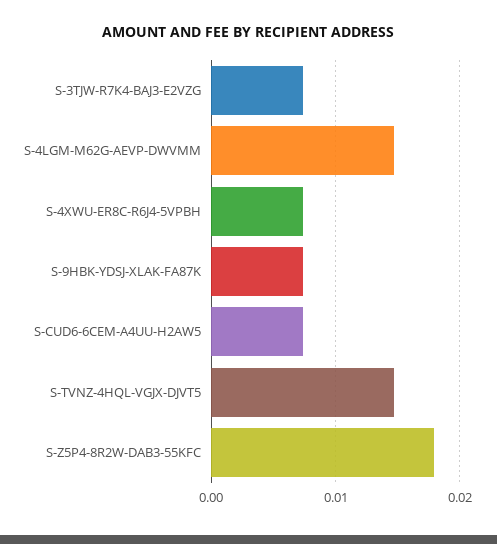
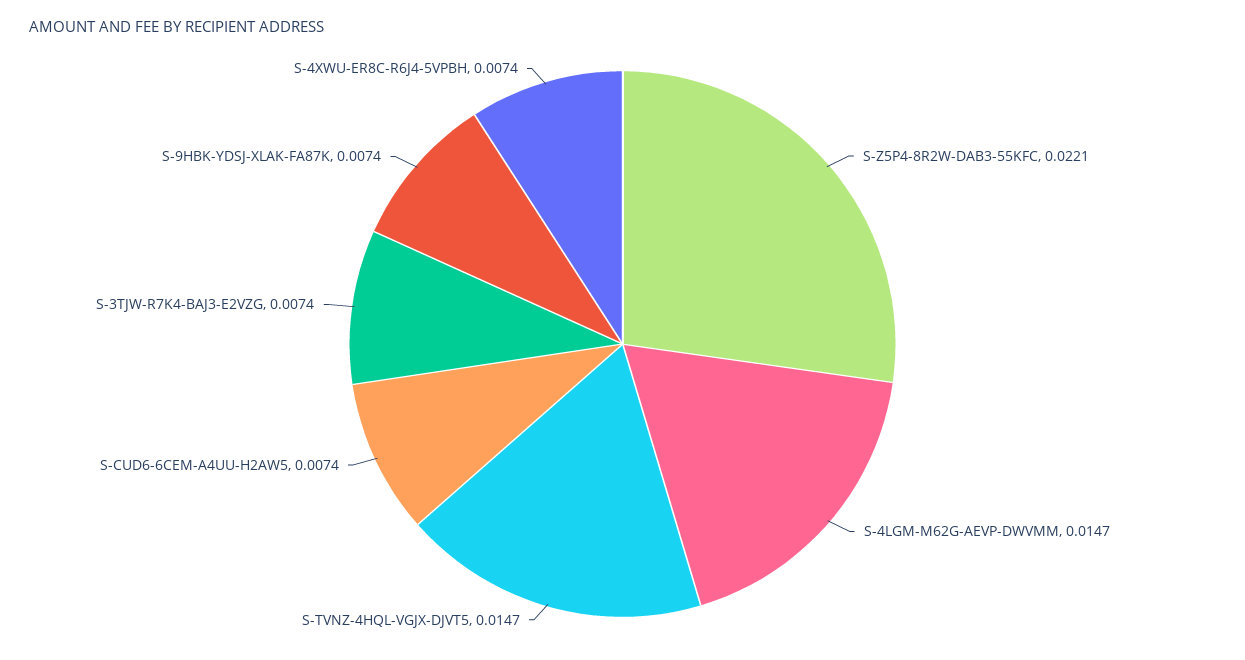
  {
    "S-3TJW-R7K4-BAJ3-E2VZG": 0.0074,
    "S-4LGM-M62G-AEVP-DWVMM": 0.0147,
    "S-4XWU-ER8C-R6J4-5VPBH": 0.0074,
    "S-9HBK-YDSJ-XLAK-FA87K": 0.0074,
    "S-CUD6-6CEM-A4UU-H2AW5": 0.0074,
    "S-TVNZ-4HQL-VGJX-DJVT5": 0.0147,
-   "S-Z5P4-8R2W-DAB3-55KFC": 0.018
+   "S-Z5P4-8R2W-DAB3-55KFC": 0.0221
  }

